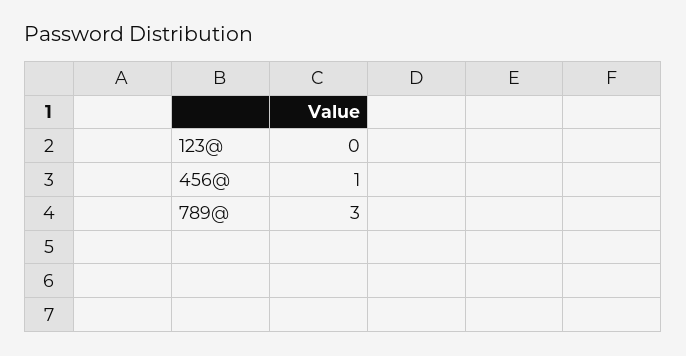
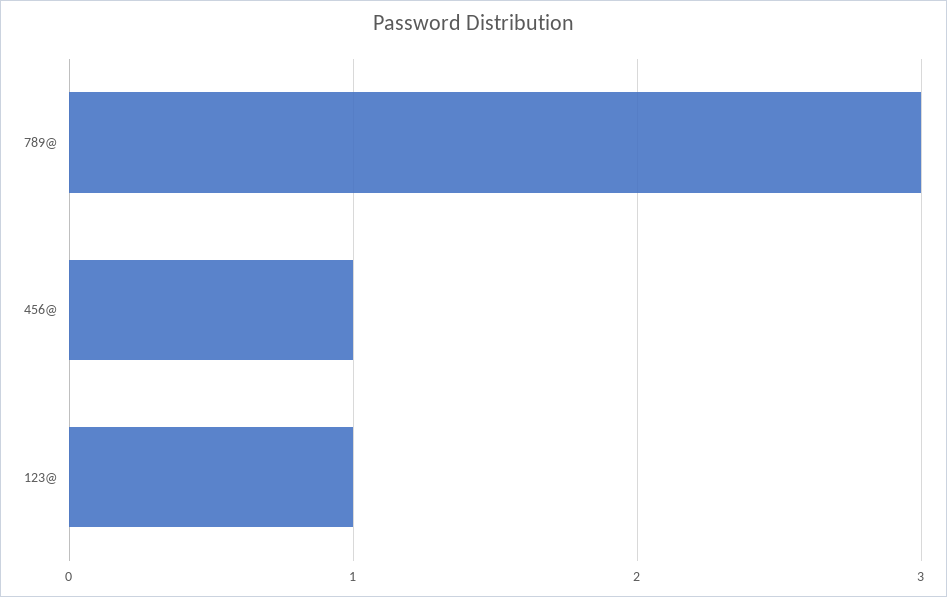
  {
-   "123@": 0,
+   "123@": 1,
    "456@": 1,
    "789@": 3
  }

